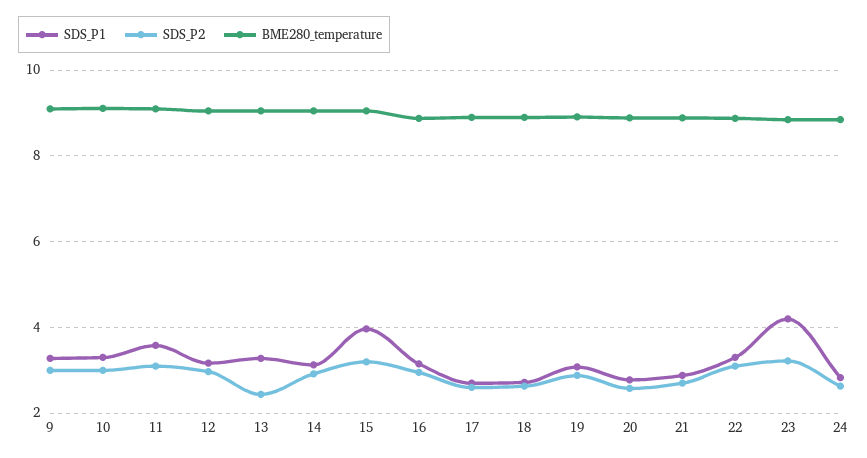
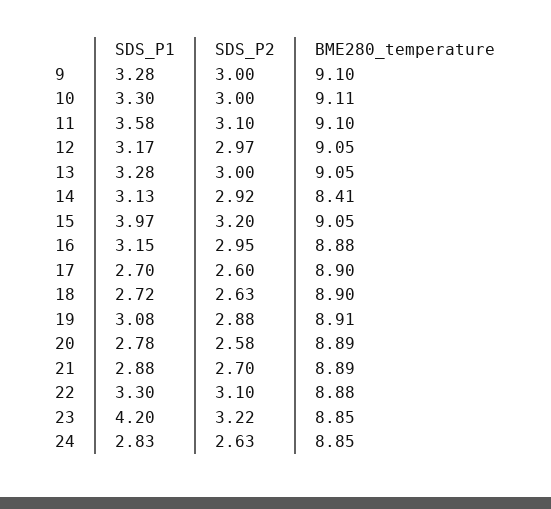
  {
    "SDS_P1": {
      "9": 3.28,
      "10": 3.3,
      "11": 3.58,
      "12": 3.17,
      "13": 3.28,
      "14": 3.13,
      "15": 3.97,
      "16": 3.15,
      "17": 2.7,
      "18": 2.72,
      "19": 3.08,
      "20": 2.78,
      "21": 2.88,
      "22": 3.3,
      "23": 4.2,
      "24": 2.83
    },
    "SDS_P2": {
      "9": 3,
      "10": 3,
      "11": 3.1,
      "12": 2.97,
-     "13": 2.4,
+     "13": 3,
      "14": 2.92,
      "15": 3.2,
      "16": 2.95,
      "17": 2.6,
      "18": 2.63,
      "19": 2.88,
      "20": 2.58,
      "21": 2.7,
      "22": 3.1,
      "23": 3.22,
      "24": 2.63
    },
    "BME280_temperature": {
      "9": 9.1,
      "10": 9.11,
      "11": 9.1,
      "12": 9.05,
      "13": 9.05,
-     "14": 9,
+     "14": 8.41,
      "15": 9.05,
      "16": 8.88,
      "17": 8.9,
      "18": 8.9,
      "19": 8.91,
      "20": 8.89,
      "21": 8.89,
      "22": 8.88,
      "23": 8.85,
      "24": 8.85
    }
  }

